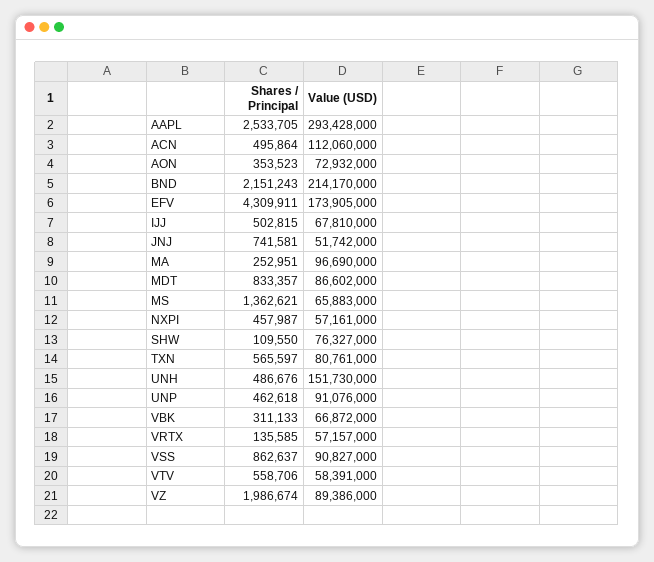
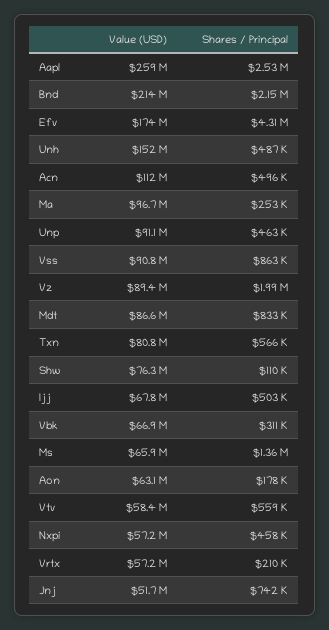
  {
    "Shares / Principal": {
      "AAPL": 2533705,
      "ACN": 495864,
-     "AON": 353523,
+     "AON": 178000,
      "BND": 2151243,
      "EFV": 4309911,
      "IJJ": 502815,
      "JNJ": 741581,
      "MA": 252951,
      "MDT": 833357,
      "MS": 1362621,
      "NXPI": 457987,
      "SHW": 109550,
      "TXN": 565597,
      "UNH": 486676,
      "UNP": 462618,
      "VBK": 311133,
-     "VRTX": 135585,
+     "VRTX": 210000,
      "VSS": 862637,
      "VTV": 558706,
      "VZ": 1986674
    },
    "Value (USD)": {
-     "AAPL": 293428000,
+     "AAPL": 259000000,
      "ACN": 112060000,
-     "AON": 72932000,
+     "AON": 63100000,
      "BND": 214170000,
      "EFV": 173905000,
      "IJJ": 67810000,
      "JNJ": 51742000,
      "MA": 96690000,
      "MDT": 86602000,
      "MS": 65883000,
      "NXPI": 57161000,
      "SHW": 76327000,
      "TXN": 80761000,
      "UNH": 151730000,
      "UNP": 91076000,
      "VBK": 66872000,
      "VRTX": 57157000,
      "VSS": 90827000,
      "VTV": 58391000,
      "VZ": 89386000
    }
  }

